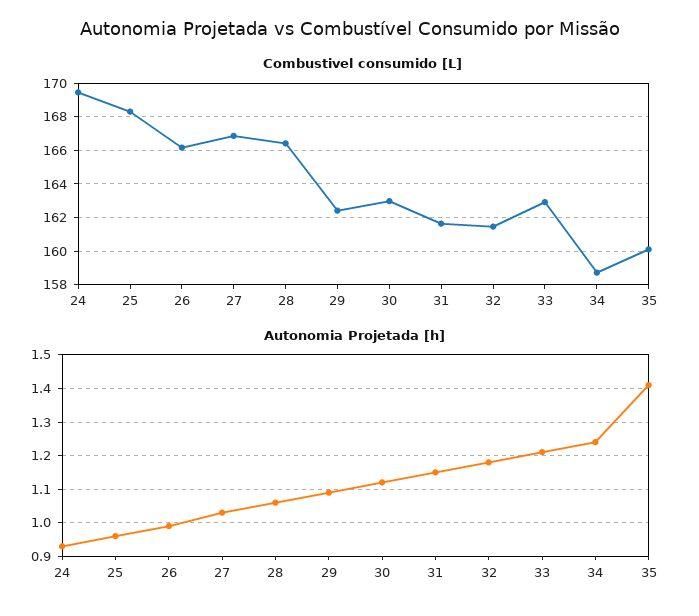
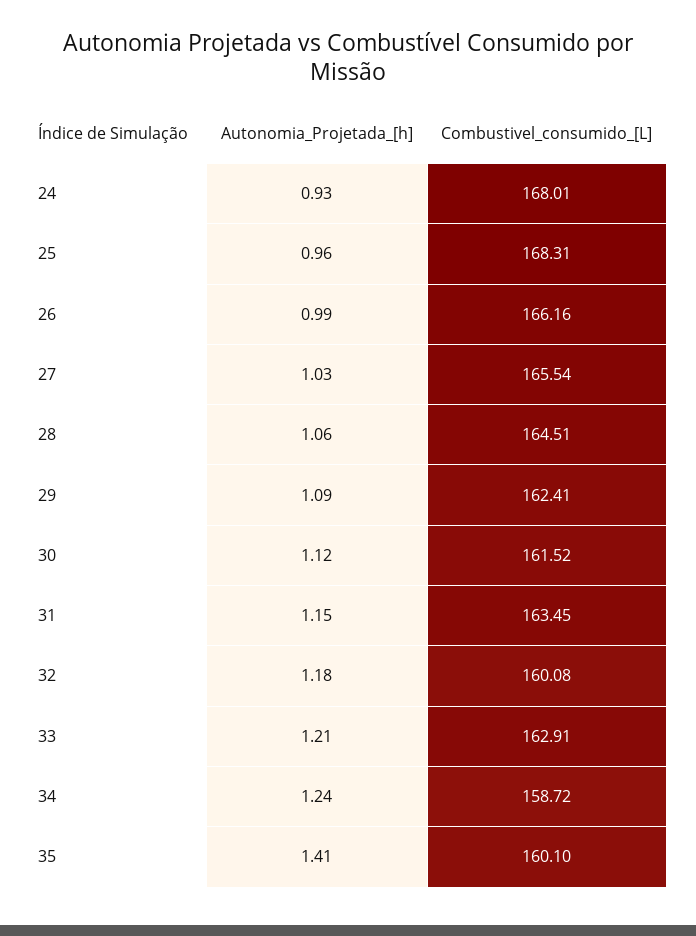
  {
    "Combustivel consumido [L]": {
-     "24": 169.5,
+     "24": 168.01,
      "25": 168.31,
      "26": 166.16,
-     "27": 167,
+     "27": 165.54,
-     "28": 166.5,
+     "28": 164.51,
      "29": 162.41,
-     "30": 163,
+     "30": 161.52,
-     "31": 161.5,
+     "31": 163.45,
-     "32": 161.5,
+     "32": 160.08,
      "33": 162.91,
      "34": 158.72,
      "35": 160.1
    },
    "Autonomia Projetada [h]": {
      "24": 0.93,
      "25": 0.96,
      "26": 0.99,
      "27": 1.03,
      "28": 1.06,
      "29": 1.09,
      "30": 1.12,
      "31": 1.15,
      "32": 1.18,
      "33": 1.21,
      "34": 1.24,
      "35": 1.41
    }
  }

